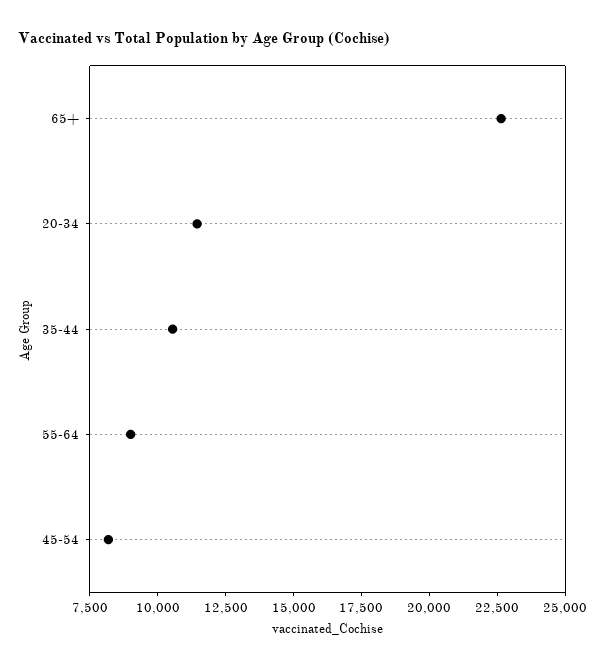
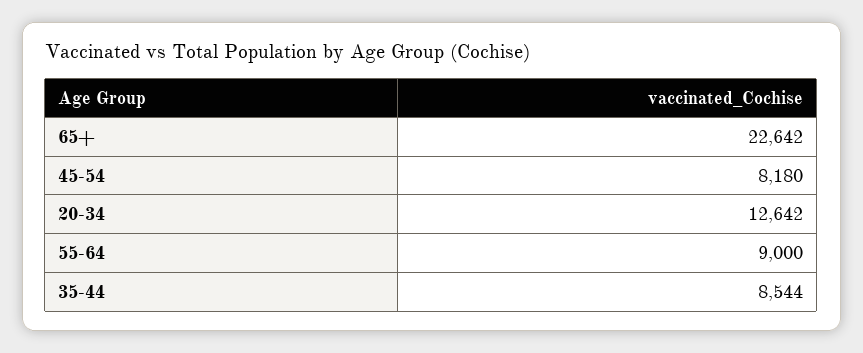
  {
    "65+": 22642,
-   "20-34": 11500,
+   "20-34": 12642,
-   "35-44": 10500,
+   "35-44": 8544,
    "55-64": 9000,
    "45-54": 8180
  }

